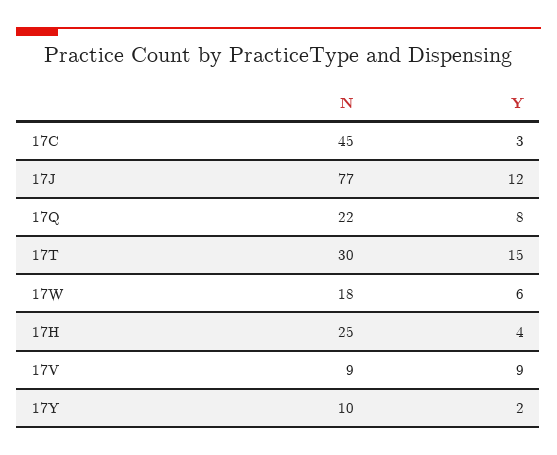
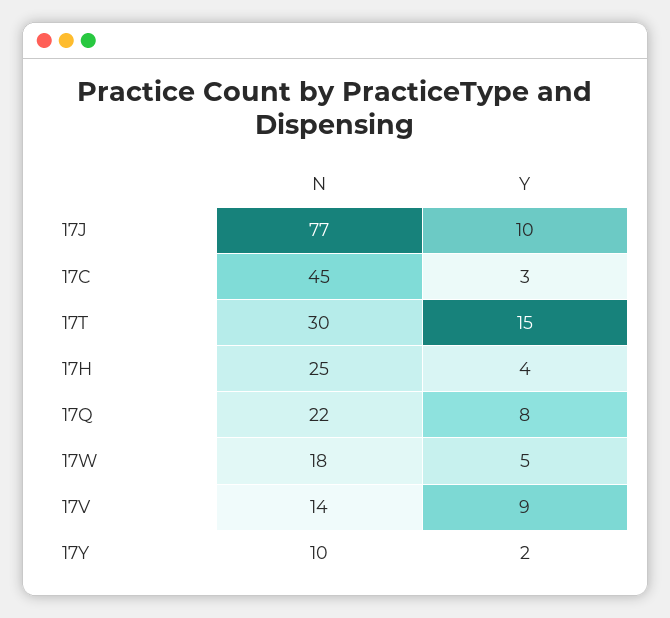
  {
    "N": {
      "17C": 45,
      "17J": 77,
      "17Q": 22,
      "17T": 30,
      "17W": 18,
      "17H": 25,
-     "17V": 9,
+     "17V": 14,
      "17Y": 10
    },
    "Y": {
      "17C": 3,
-     "17J": 12,
+     "17J": 10,
      "17Q": 8,
      "17T": 15,
-     "17W": 6,
+     "17W": 5,
      "17H": 4,
      "17V": 9,
      "17Y": 2
    }
  }

